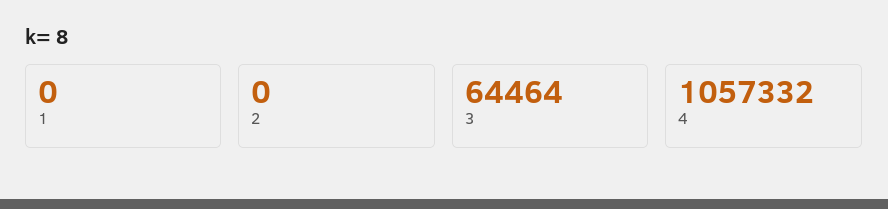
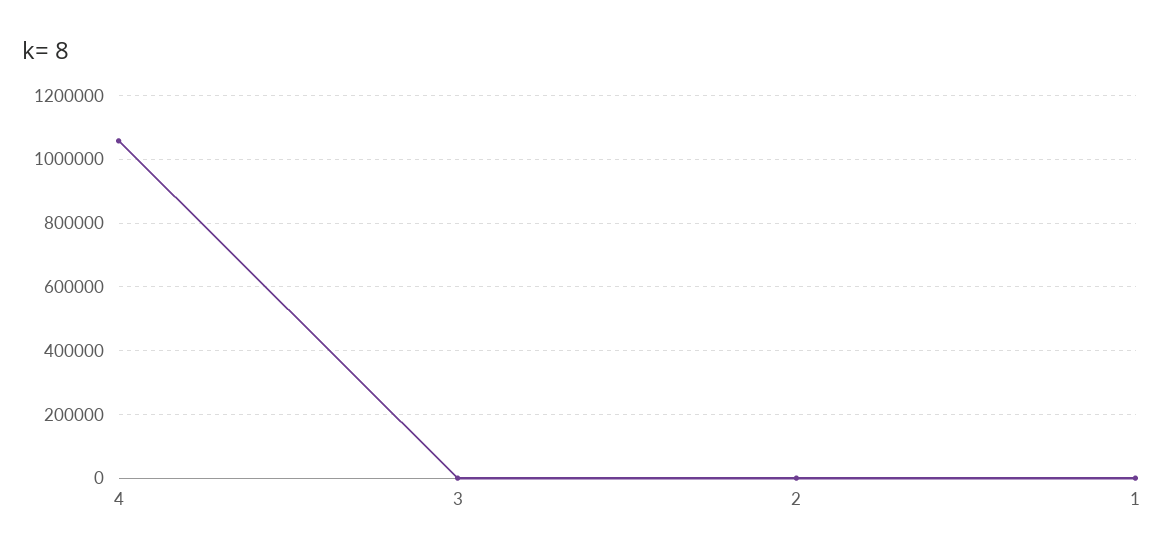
  {
    "1": 0,
    "2": 0,
-   "3": 64464,
+   "3": 0,
    "4": 1057332
  }

